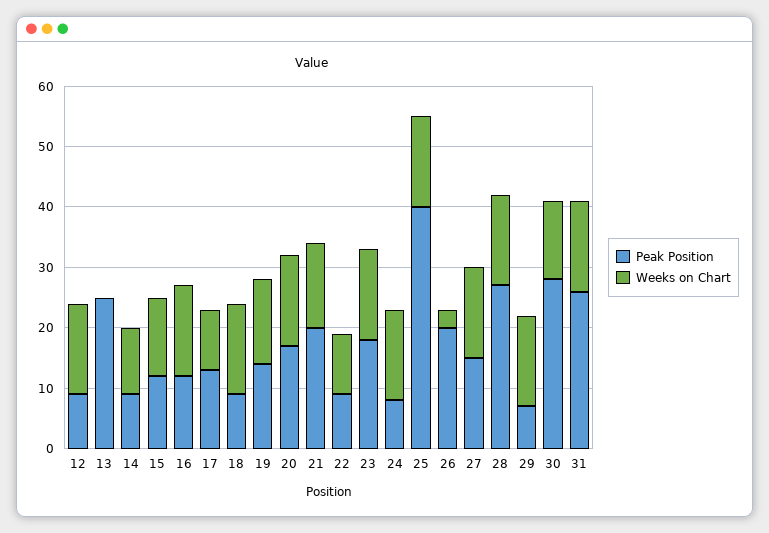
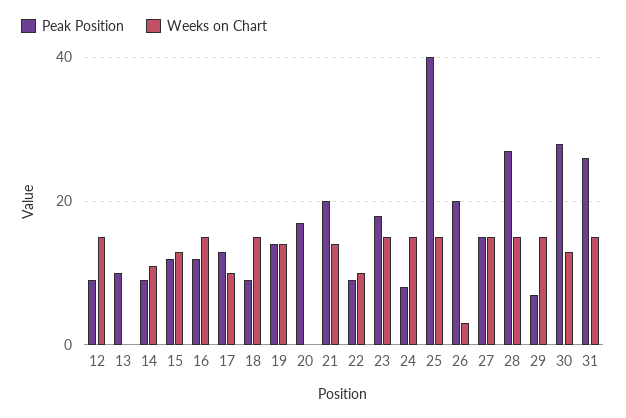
  {
    "Peak Position": {
      "12": 10,
-     "13": 25,
+     "13": 10,
      "14": 10,
      "15": 10,
      "16": 10,
      "17": 15,
      "18": 10,
      "19": 15,
      "20": 15,
      "21": 20,
      "22": 10,
      "23": 20,
      "24": 10,
      "25": 40,
      "26": 20,
      "27": 15,
      "28": 25,
      "29": 5,
      "30": 30,
      "31": 25
    },
    "Weeks on Chart": {
      "12": 15,
      "13": 0,
      "14": 10,
      "15": 15,
      "16": 15,
      "17": 10,
      "18": 15,
      "19": 15,
-     "20": 15,
+     "20": 0,
      "21": 15,
      "22": 10,
      "23": 15,
      "24": 15,
      "25": 15,
      "26": 5,
      "27": 15,
      "28": 15,
      "29": 15,
      "30": 15,
      "31": 15
    }
  }

